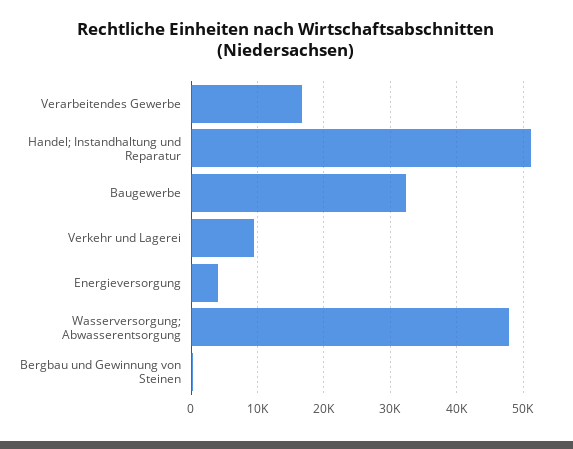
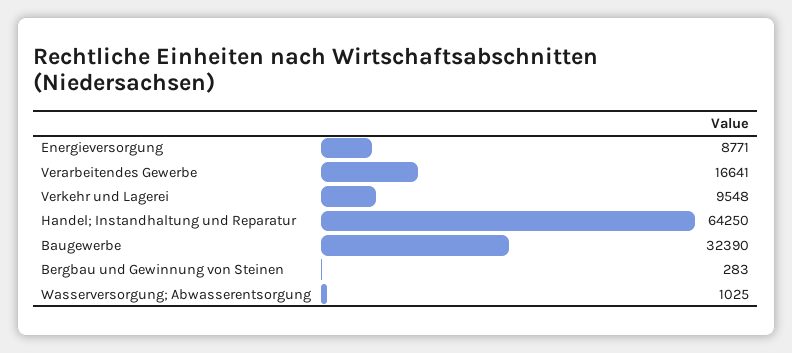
  {
    "Verarbeitendes Gewerbe": 16641,
-   "Handel; Instandhaltung und Reparatur": 51000,
+   "Handel; Instandhaltung und Reparatur": 64250,
    "Baugewerbe": 32390,
    "Verkehr und Lagerei": 9548,
-   "Energieversorgung": 4000,
+   "Energieversorgung": 8771,
-   "Wasserversorgung; Abwasserentsorgung": 48000,
+   "Wasserversorgung; Abwasserentsorgung": 1025,
    "Bergbau und Gewinnung von Steinen": 283
  }

